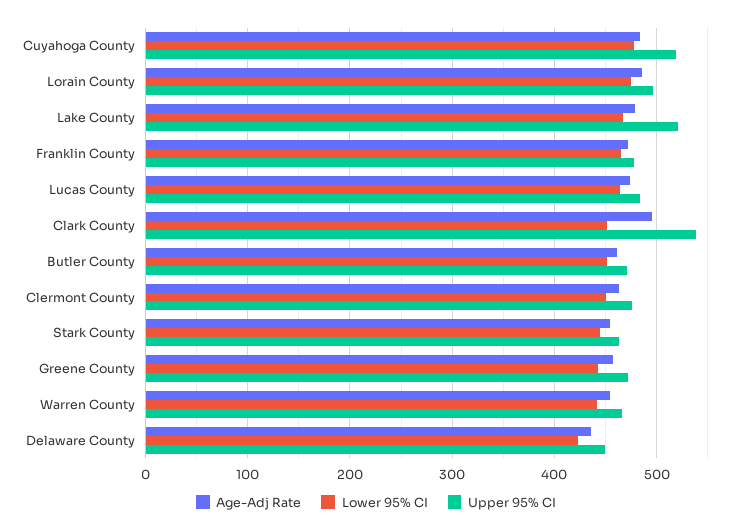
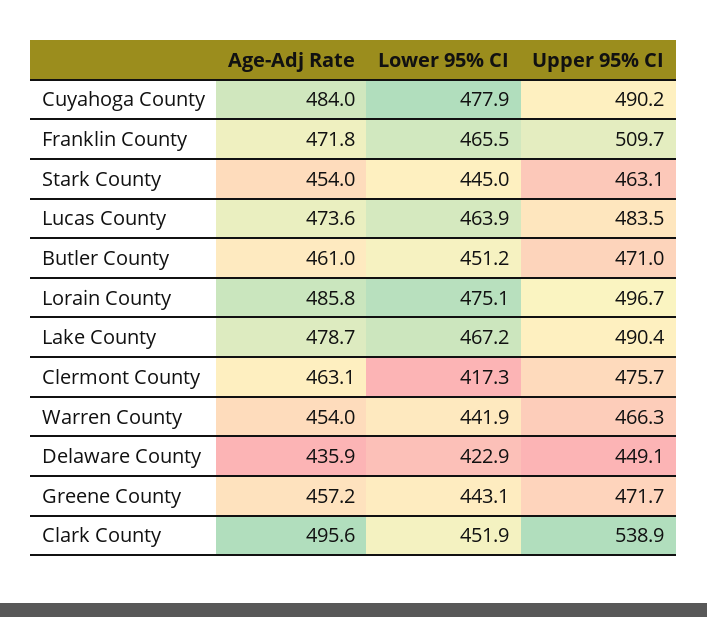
  {
    "Age-Adj Rate": {
      "Cuyahoga County": 484,
      "Lorain County": 485.8,
      "Lake County": 478.7,
      "Franklin County": 471.8,
      "Lucas County": 473.6,
      "Clark County": 495.6,
      "Butler County": 461,
      "Clermont County": 463.1,
      "Stark County": 454,
      "Greene County": 457.2,
      "Warren County": 454,
      "Delaware County": 435.9
    },
    "Lower 95% CI": {
      "Cuyahoga County": 477.9,
      "Lorain County": 475.1,
      "Lake County": 467.2,
      "Franklin County": 465.5,
      "Lucas County": 463.9,
      "Clark County": 451.9,
      "Butler County": 451.2,
-     "Clermont County": 450,
+     "Clermont County": 417.3,
      "Stark County": 445,
      "Greene County": 443.1,
      "Warren County": 441.9,
      "Delaware County": 422.9
    },
    "Upper 95% CI": {
-     "Cuyahoga County": 520,
+     "Cuyahoga County": 490.2,
      "Lorain County": 496.7,
-     "Lake County": 520,
+     "Lake County": 490.4,
-     "Franklin County": 480,
+     "Franklin County": 509.7,
      "Lucas County": 483.5,
      "Clark County": 538.9,
      "Butler County": 471,
      "Clermont County": 475.7,
      "Stark County": 463.1,
      "Greene County": 471.7,
      "Warren County": 466.3,
      "Delaware County": 449.1
    }
  }

